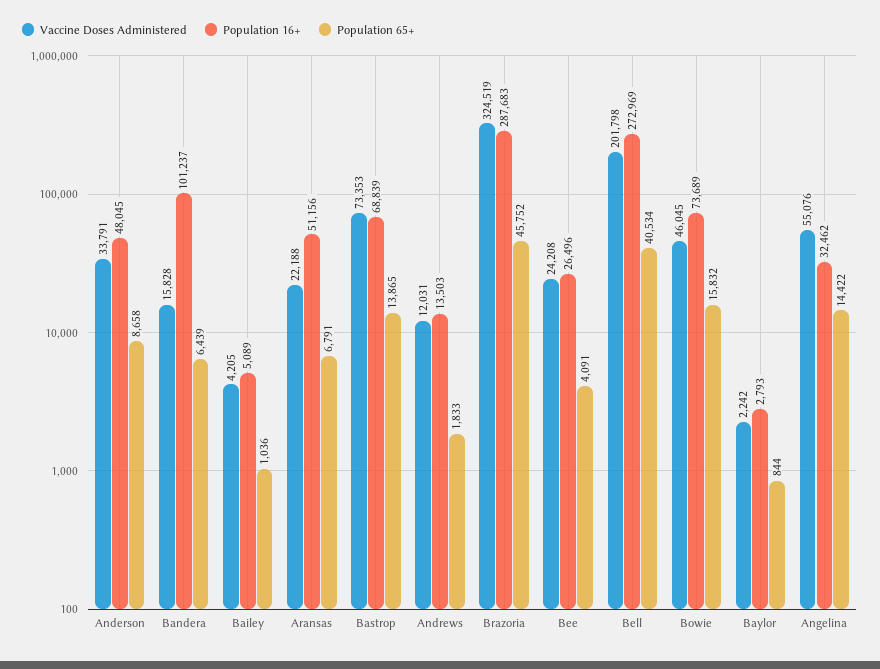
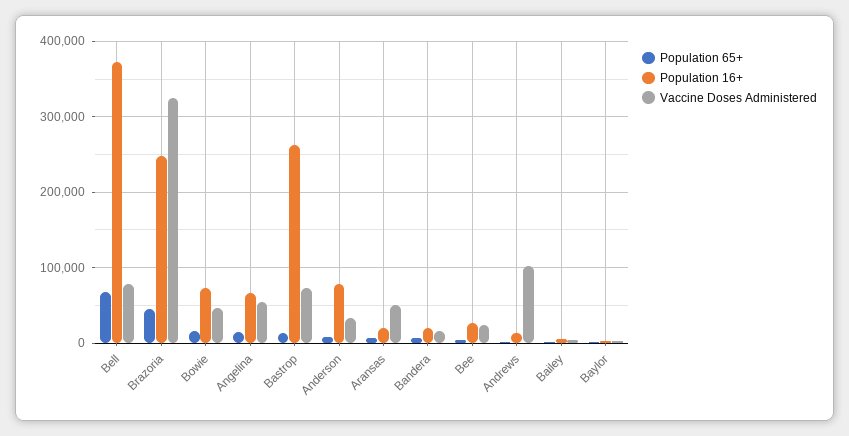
  {
    "Vaccine Doses Administered": {
      "Anderson": 33791,
      "Bandera": 15828,
      "Bailey": 4205,
-     "Aransas": 22188,
+     "Aransas": 50000,
      "Bastrop": 73353,
-     "Andrews": 12031,
+     "Andrews": 100000,
      "Brazoria": 324519,
      "Bee": 24208,
-     "Bell": 201798,
+     "Bell": 80000,
      "Bowie": 46045,
      "Baylor": 2242,
      "Angelina": 55076
    },
    "Population 16+": {
-     "Anderson": 48045,
+     "Anderson": 80000,
-     "Bandera": 101237,
+     "Bandera": 20000,
      "Bailey": 5089,
-     "Aransas": 51156,
+     "Aransas": 20000,
-     "Bastrop": 68839,
+     "Bastrop": 260000,
      "Andrews": 13503,
-     "Brazoria": 287683,
+     "Brazoria": 250000,
      "Bee": 26496,
-     "Bell": 272969,
+     "Bell": 370000,
      "Bowie": 73689,
      "Baylor": 2793,
-     "Angelina": 32462
+     "Angelina": 70000
    },
    "Population 65+": {
      "Anderson": 8658,
      "Bandera": 6439,
      "Bailey": 1036,
      "Aransas": 6791,
      "Bastrop": 13865,
      "Andrews": 1833,
      "Brazoria": 45752,
      "Bee": 4091,
-     "Bell": 40534,
+     "Bell": 70000,
      "Bowie": 15832,
      "Baylor": 844,
      "Angelina": 14422
    }
  }

